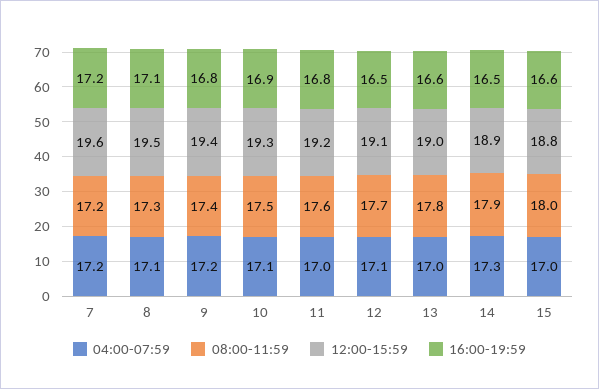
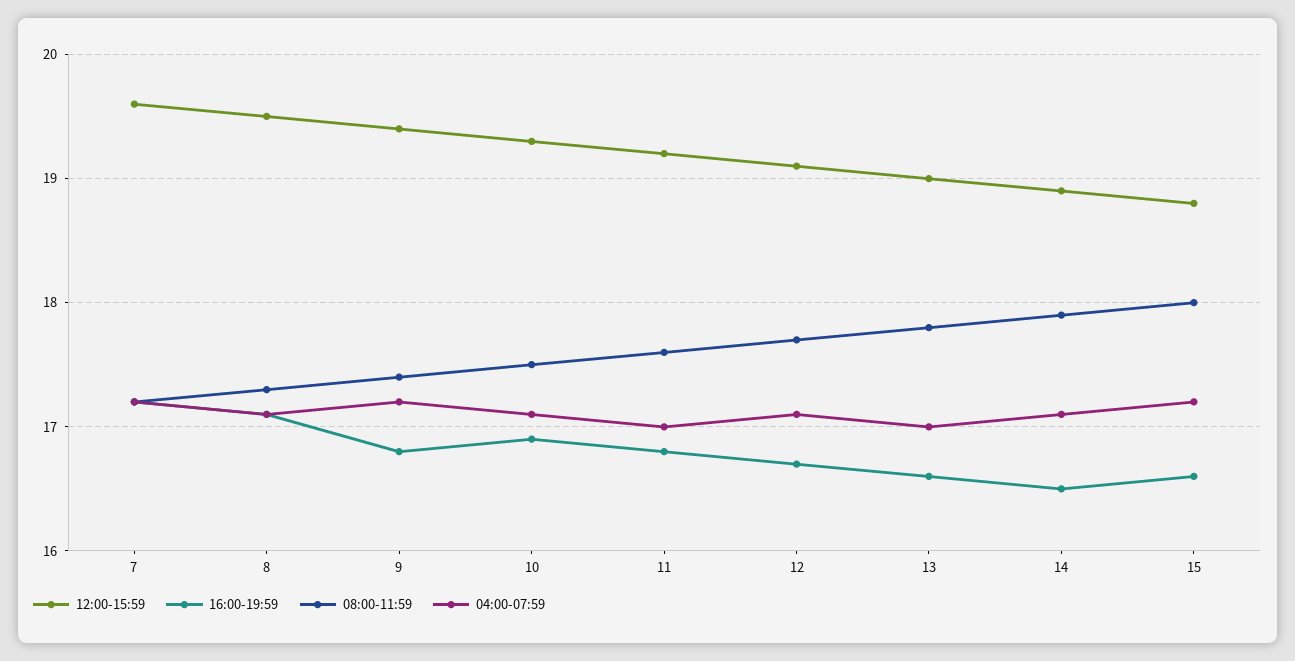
  {
    "04:00-07:59": {
      "7": 17.2,
      "8": 17.1,
      "9": 17.2,
      "10": 17.1,
      "11": 17,
      "12": 17.1,
      "13": 17,
-     "14": 17.3,
+     "14": 17.1,
-     "15": 17
+     "15": 17.2
    },
    "08:00-11:59": {
      "7": 17.2,
      "8": 17.3,
      "9": 17.4,
      "10": 17.5,
      "11": 17.6,
      "12": 17.7,
      "13": 17.8,
      "14": 17.9,
      "15": 18
    },
    "12:00-15:59": {
      "7": 19.6,
      "8": 19.5,
      "9": 19.4,
      "10": 19.3,
      "11": 19.2,
      "12": 19.1,
      "13": 19,
      "14": 18.9,
      "15": 18.8
    },
    "16:00-19:59": {
      "7": 17.2,
      "8": 17.1,
      "9": 16.8,
      "10": 16.9,
      "11": 16.8,
-     "12": 16.5,
+     "12": 16.7,
      "13": 16.6,
      "14": 16.5,
      "15": 16.6
    }
  }

